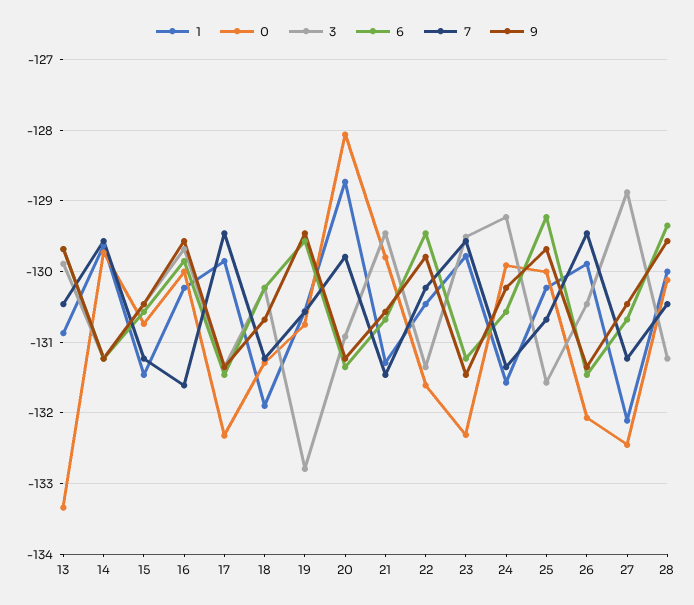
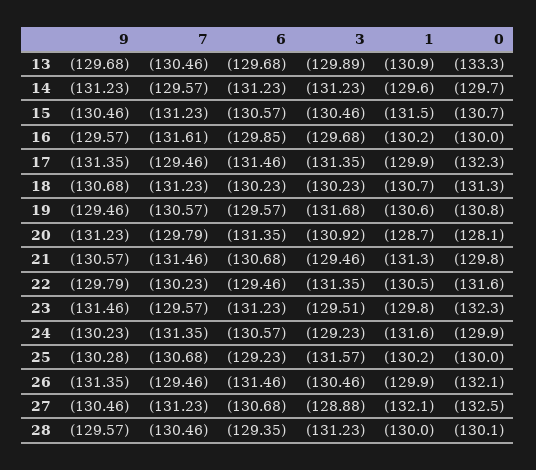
  {
    "1": {
      "13": -130.9,
      "14": -129.6,
      "15": -131.5,
      "16": -130.2,
      "17": -129.9,
-     "18": -131.9,
+     "18": -130.7,
      "19": -130.6,
      "20": -128.7,
      "21": -131.3,
      "22": -130.5,
      "23": -129.8,
      "24": -131.6,
      "25": -130.2,
      "26": -129.9,
      "27": -132.1,
      "28": -130
    },
    "0": {
      "13": -133.3,
      "14": -129.7,
      "15": -130.7,
      "16": -130,
      "17": -132.3,
      "18": -131.3,
      "19": -130.8,
      "20": -128.1,
      "21": -129.8,
      "22": -131.6,
      "23": -132.3,
      "24": -129.9,
      "25": -130,
      "26": -132.1,
      "27": -132.5,
      "28": -130.1
    },
    "3": {
      "13": -129.89,
      "14": -131.23,
      "15": -130.46,
      "16": -129.68,
      "17": -131.35,
      "18": -130.23,
-     "19": -132.8,
+     "19": -131.68,
      "20": -130.92,
      "21": -129.46,
      "22": -131.35,
      "23": -129.51,
      "24": -129.23,
      "25": -131.57,
      "26": -130.46,
      "27": -128.88,
      "28": -131.23
    },
    "6": {
      "13": -129.68,
      "14": -131.23,
      "15": -130.57,
      "16": -129.85,
      "17": -131.46,
      "18": -130.23,
      "19": -129.57,
      "20": -131.35,
      "21": -130.68,
      "22": -129.46,
      "23": -131.23,
      "24": -130.57,
      "25": -129.23,
      "26": -131.46,
      "27": -130.68,
      "28": -129.35
    },
    "7": {
      "13": -130.46,
      "14": -129.57,
      "15": -131.23,
      "16": -131.61,
      "17": -129.46,
      "18": -131.23,
      "19": -130.57,
      "20": -129.79,
      "21": -131.46,
      "22": -130.23,
      "23": -129.57,
      "24": -131.35,
      "25": -130.68,
      "26": -129.46,
      "27": -131.23,
      "28": -130.46
    },
    "9": {
      "13": -129.68,
      "14": -131.23,
      "15": -130.46,
      "16": -129.57,
      "17": -131.35,
      "18": -130.68,
      "19": -129.46,
      "20": -131.23,
      "21": -130.57,
      "22": -129.79,
      "23": -131.46,
      "24": -130.23,
-     "25": -129.7,
+     "25": -130.28,
      "26": -131.35,
      "27": -130.46,
      "28": -129.57
    }
  }

